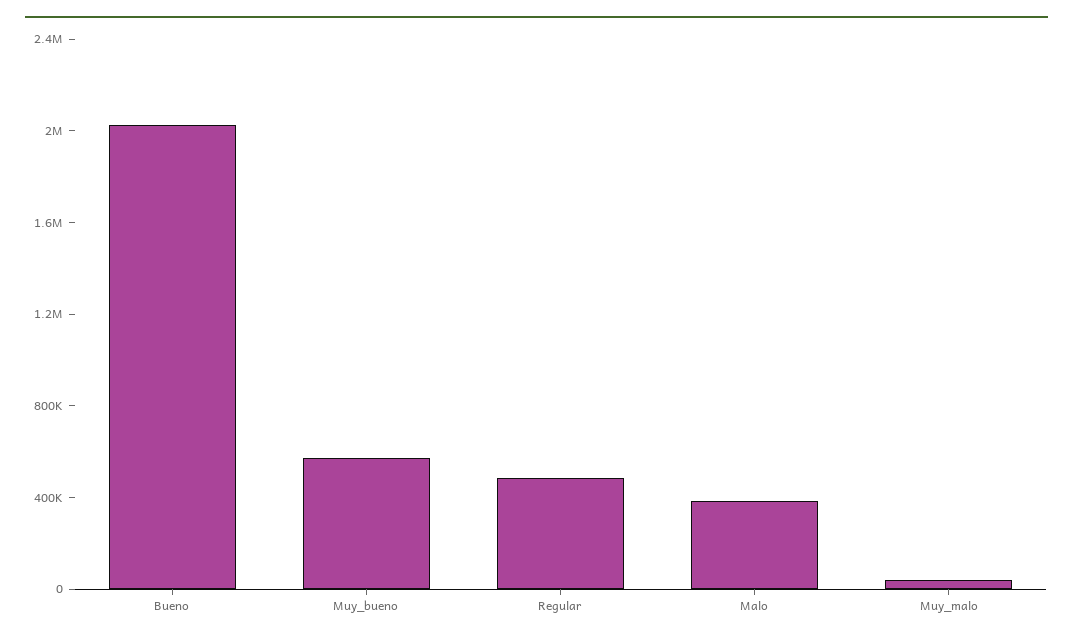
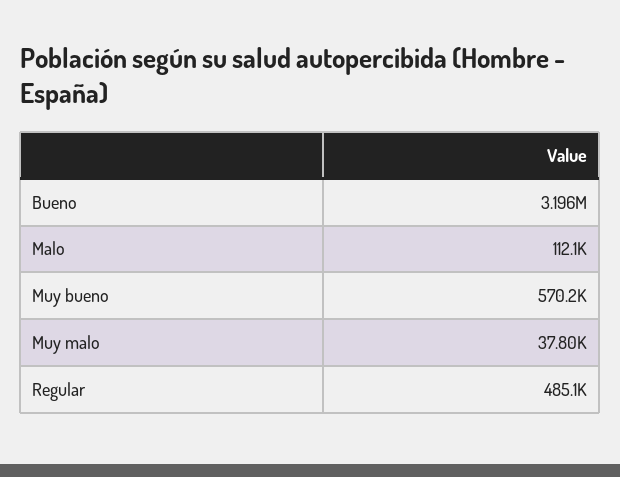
  {
-   "Bueno": 2000000,
+   "Bueno": 3196000,
    "Muy_bueno": 570200,
    "Regular": 485100,
-   "Malo": 400000,
+   "Malo": 112100,
    "Muy_malo": 37800
  }

